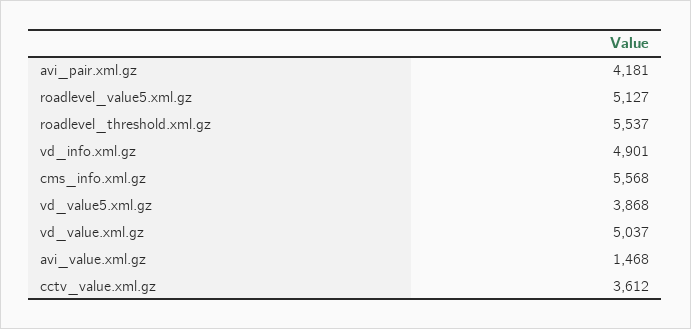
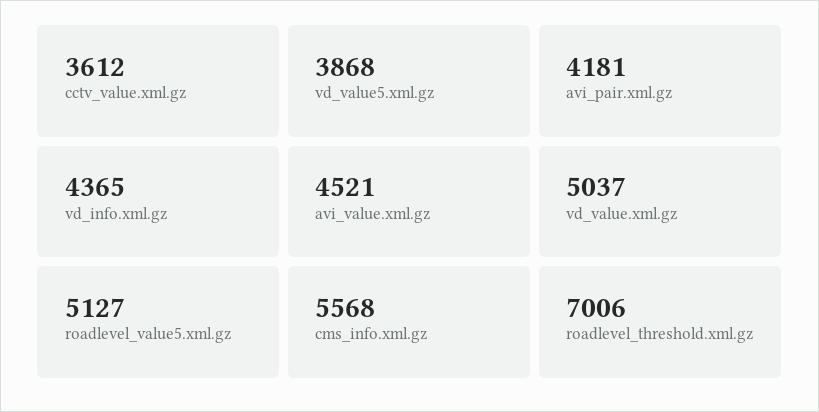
  {
    "avi_pair.xml.gz": 4181,
    "roadlevel_value5.xml.gz": 5127,
-   "roadlevel_threshold.xml.gz": 5537,
+   "roadlevel_threshold.xml.gz": 7006,
-   "vd_info.xml.gz": 4901,
+   "vd_info.xml.gz": 4365,
    "cms_info.xml.gz": 5568,
    "vd_value5.xml.gz": 3868,
    "vd_value.xml.gz": 5037,
-   "avi_value.xml.gz": 1468,
+   "avi_value.xml.gz": 4521,
    "cctv_value.xml.gz": 3612
  }

